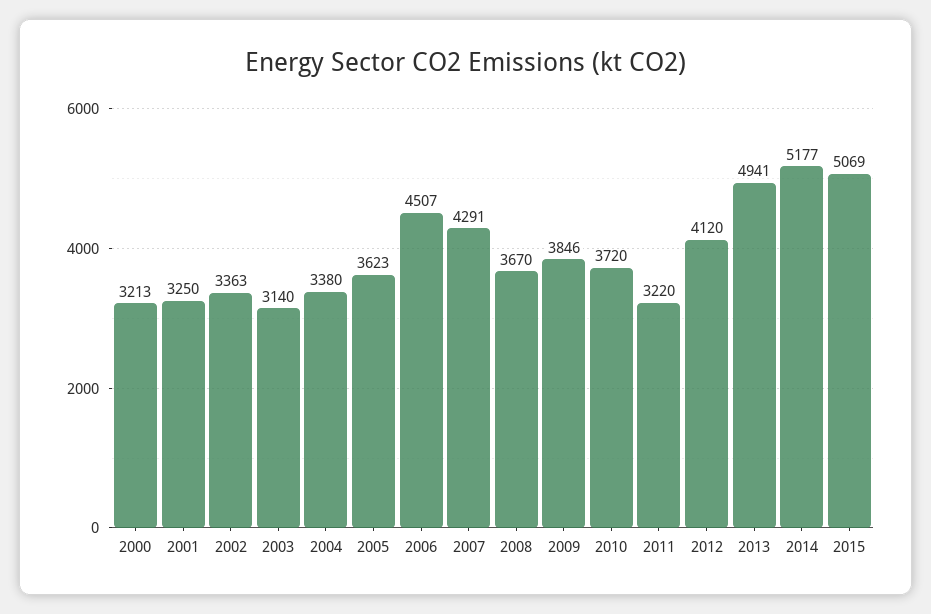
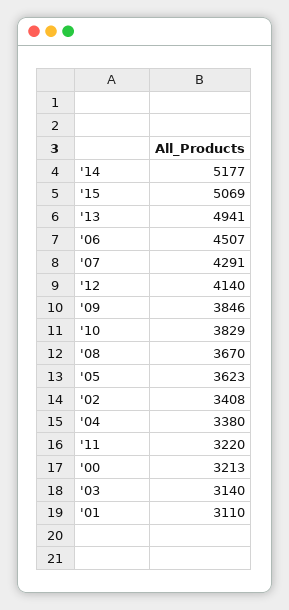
  {
    "2000": 3213,
-   "2001": 3250,
+   "2001": 3110,
-   "2002": 3363,
+   "2002": 3408,
    "2003": 3140,
    "2004": 3380,
    "2005": 3623,
    "2006": 4507,
    "2007": 4291,
    "2008": 3670,
    "2009": 3846,
-   "2010": 3720,
+   "2010": 3829,
    "2011": 3220,
-   "2012": 4120,
+   "2012": 4140,
    "2013": 4941,
    "2014": 5177,
    "2015": 5069
  }

